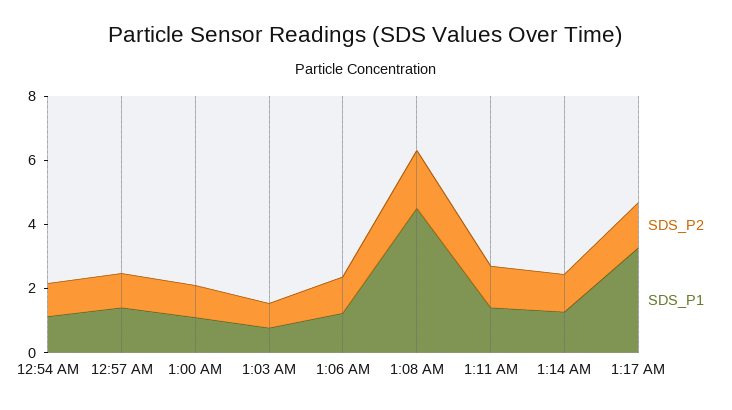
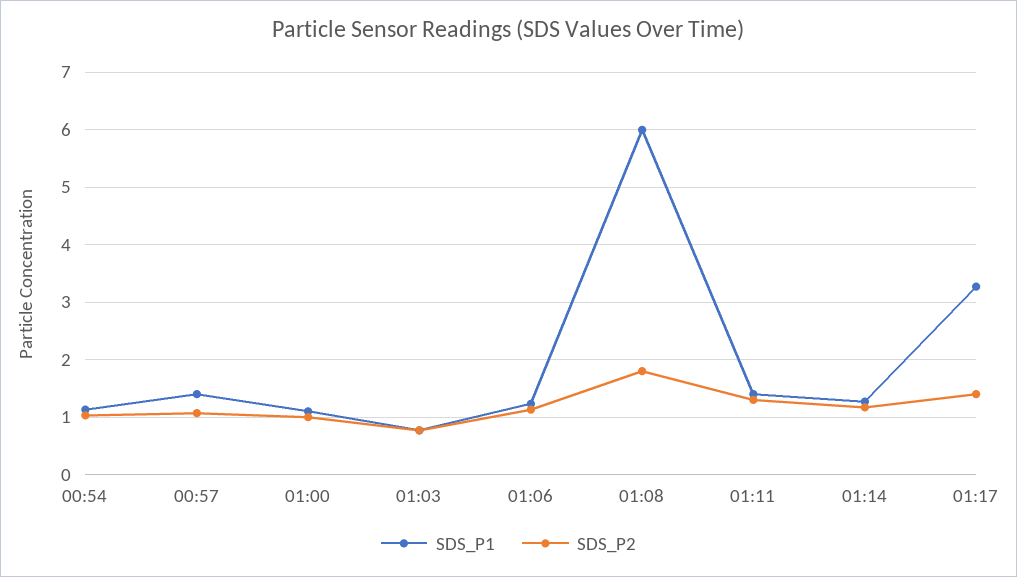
  {
    "SDS_P2": {
      "12:54 AM": 1,
      "12:57 AM": 1,
      "1:00 AM": 1,
      "1:03 AM": 0.8,
      "1:06 AM": 1.2,
      "1:08 AM": 1.8,
      "1:11 AM": 1.4,
      "1:14 AM": 1.2,
      "1:17 AM": 1.4
    },
    "SDS_P1": {
      "12:54 AM": 1.2,
      "12:57 AM": 1.4,
      "1:00 AM": 1.2,
      "1:03 AM": 0.8,
      "1:06 AM": 1.2,
-     "1:08 AM": 4.5,
+     "1:08 AM": 6,
      "1:11 AM": 1.4,
      "1:14 AM": 1.2,
      "1:17 AM": 3.2
    }
  }

